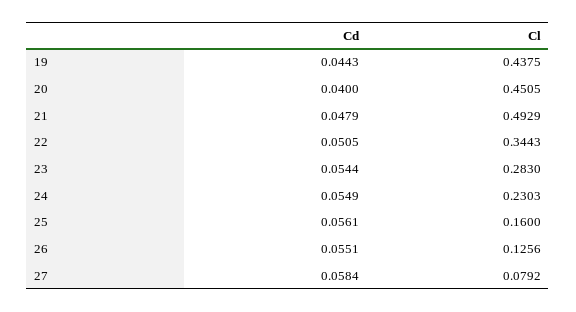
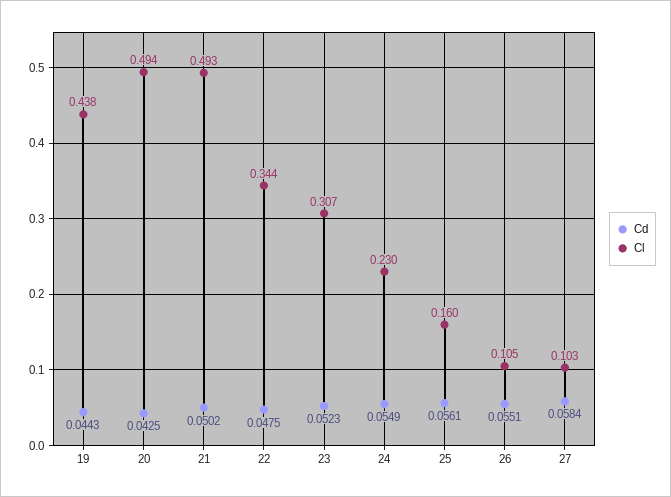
  {
    "Cd": {
      "19": 0.0443,
-     "20": 0.04,
+     "20": 0.0425,
-     "21": 0.0479,
+     "21": 0.0502,
-     "22": 0.0505,
+     "22": 0.0475,
-     "23": 0.0544,
+     "23": 0.0523,
      "24": 0.0549,
      "25": 0.0561,
      "26": 0.0551,
      "27": 0.0584
    },
    "Cl": {
      "19": 0.4375,
-     "20": 0.4505,
+     "20": 0.494,
      "21": 0.4929,
      "22": 0.3443,
-     "23": 0.283,
+     "23": 0.307,
      "24": 0.2303,
      "25": 0.16,
-     "26": 0.1256,
+     "26": 0.105,
-     "27": 0.0792
+     "27": 0.103
    }
  }

